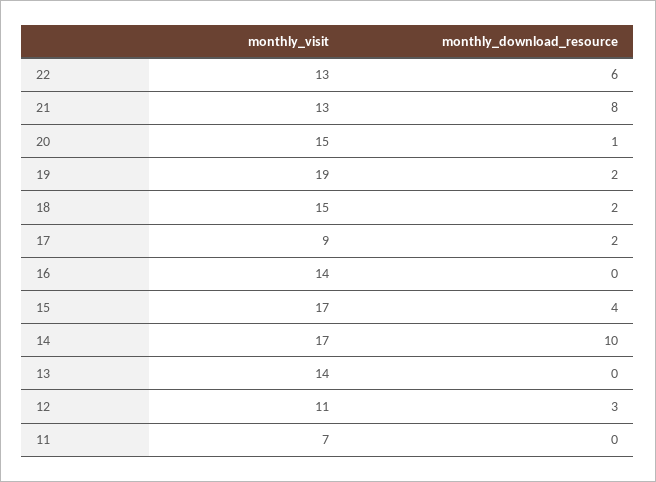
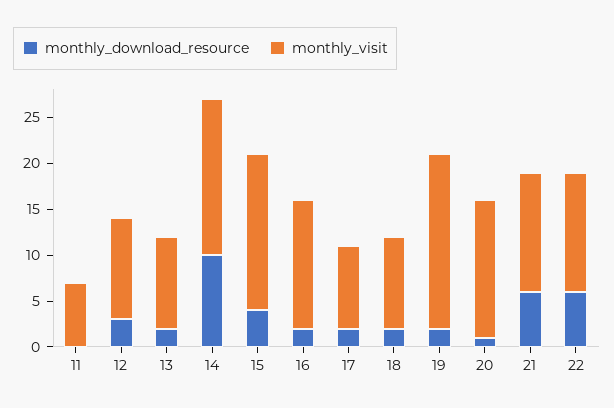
  {
    "monthly_visit": {
      "22": 13,
      "21": 13,
      "20": 15,
      "19": 19,
-     "18": 15,
+     "18": 10,
      "17": 9,
      "16": 14,
      "15": 17,
      "14": 17,
-     "13": 14,
+     "13": 10,
      "12": 11,
      "11": 7
    },
    "monthly_download_resource": {
      "22": 6,
-     "21": 8,
+     "21": 6,
      "20": 1,
      "19": 2,
      "18": 2,
      "17": 2,
-     "16": 0,
+     "16": 2,
      "15": 4,
      "14": 10,
-     "13": 0,
+     "13": 2,
      "12": 3,
      "11": 0
    }
  }

